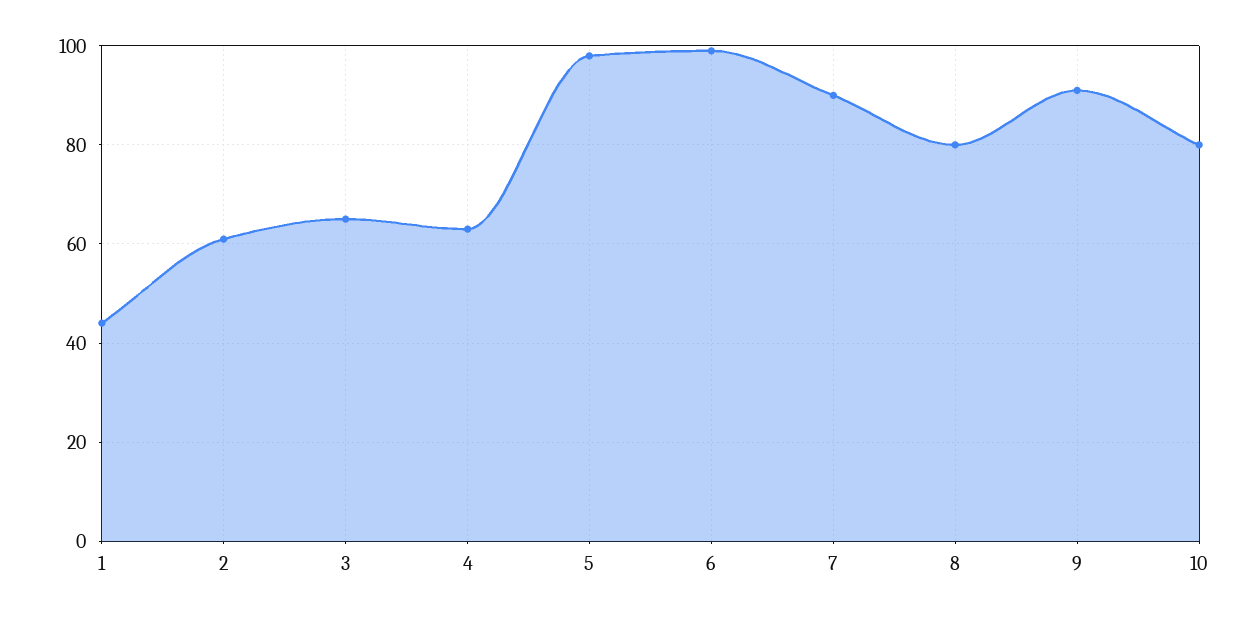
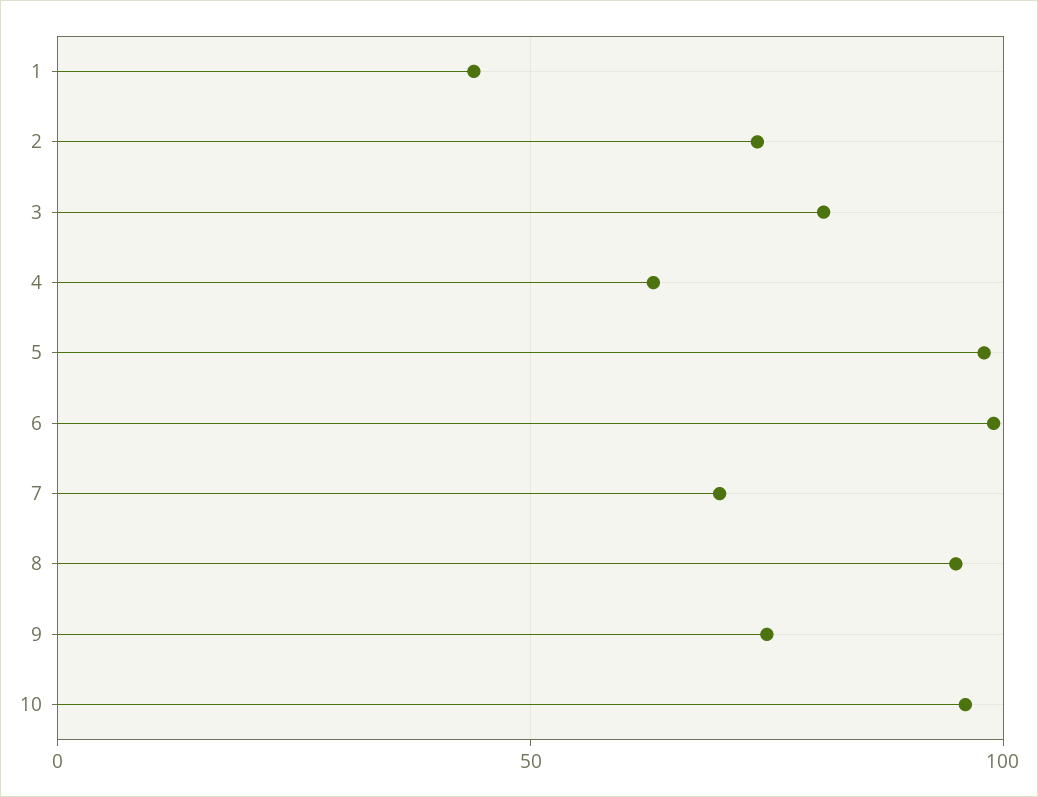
  {
    "1": 45,
-   "2": 60,
+   "2": 75,
-   "3": 65,
+   "3": 80,
    "4": 65,
    "5": 100,
    "6": 100,
-   "7": 90,
+   "7": 70,
-   "8": 80,
+   "8": 95,
-   "9": 90,
+   "9": 75,
-   "10": 80
+   "10": 95
  }

